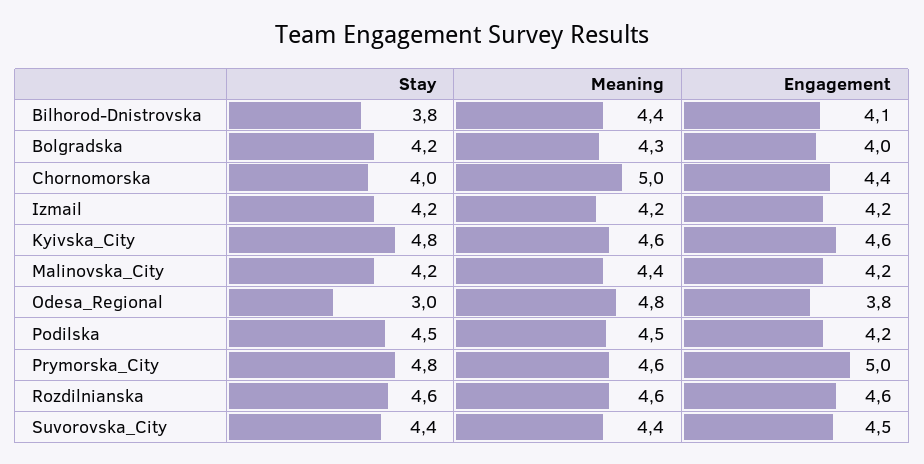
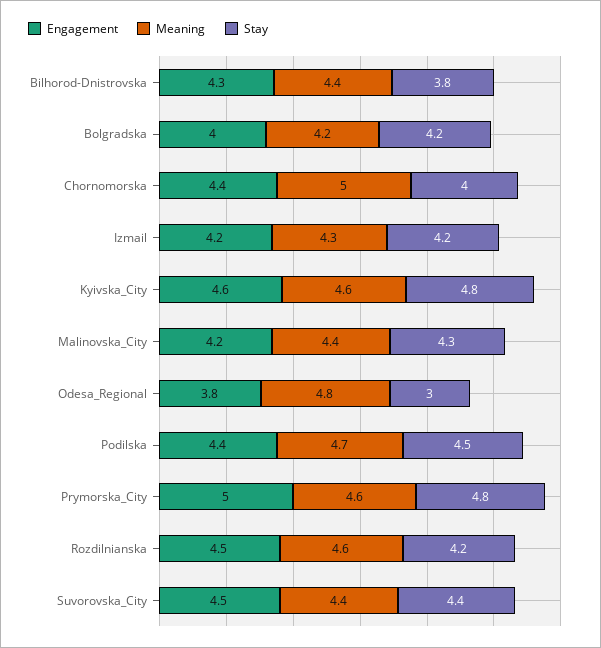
  {
    "Stay": {
      "Bilhorod-Dnistrovska": 3.8,
      "Bolgradska": 4.2,
      "Chornomorska": 4,
      "Izmail": 4.2,
      "Kyivska_City": 4.8,
-     "Malinоvska_City": 4.2,
+     "Malinоvska_City": 4.3,
      "Odesa_Regional": 3,
      "Podilska": 4.5,
      "Prymorska_City": 4.8,
-     "Rozdilnianska": 4.6,
+     "Rozdilnianska": 4.2,
      "Suvorоvska_City": 4.4
    },
    "Meaning": {
      "Bilhorod-Dnistrovska": 4.4,
-     "Bolgradska": 4.3,
+     "Bolgradska": 4.2,
      "Chornomorska": 5,
-     "Izmail": 4.2,
+     "Izmail": 4.3,
      "Kyivska_City": 4.6,
      "Malinоvska_City": 4.4,
      "Odesa_Regional": 4.8,
-     "Podilska": 4.5,
+     "Podilska": 4.7,
      "Prymorska_City": 4.6,
      "Rozdilnianska": 4.6,
      "Suvorоvska_City": 4.4
    },
    "Engagement": {
-     "Bilhorod-Dnistrovska": 4.1,
+     "Bilhorod-Dnistrovska": 4.3,
      "Bolgradska": 4,
      "Chornomorska": 4.4,
      "Izmail": 4.2,
      "Kyivska_City": 4.6,
      "Malinоvska_City": 4.2,
      "Odesa_Regional": 3.8,
-     "Podilska": 4.2,
+     "Podilska": 4.4,
      "Prymorska_City": 5,
-     "Rozdilnianska": 4.6,
+     "Rozdilnianska": 4.5,
      "Suvorоvska_City": 4.5
    }
  }

